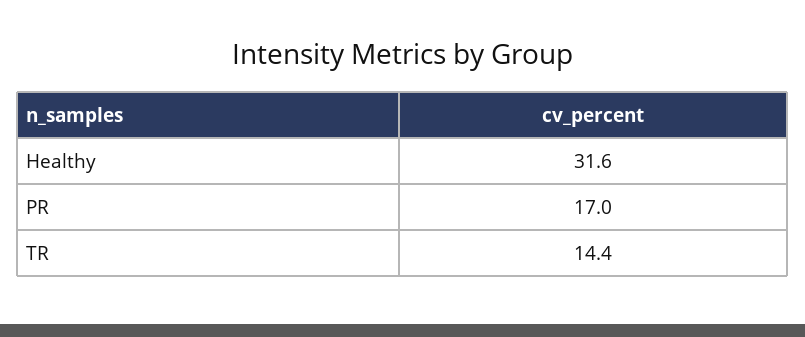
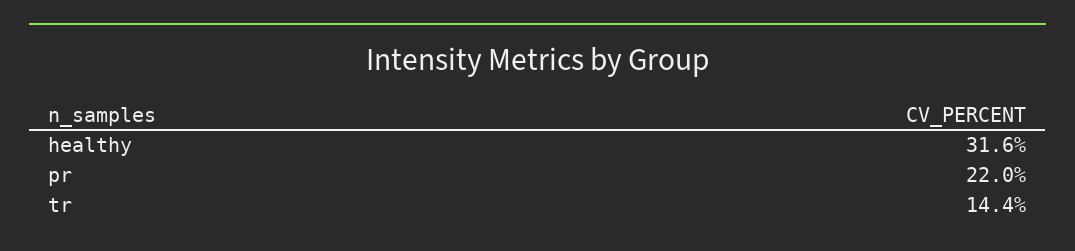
  {
    "Healthy": 31.6,
-   "PR": 17,
+   "PR": 22,
    "TR": 14.4
  }

